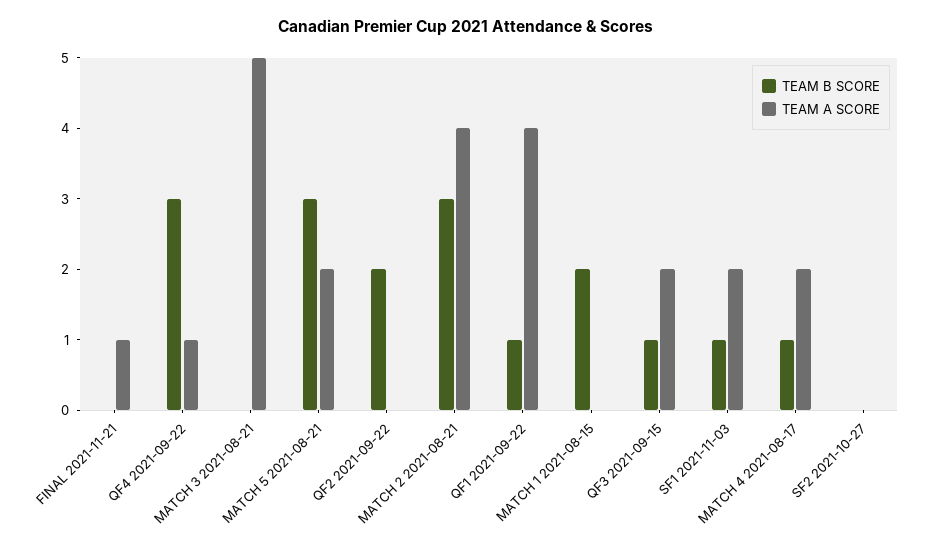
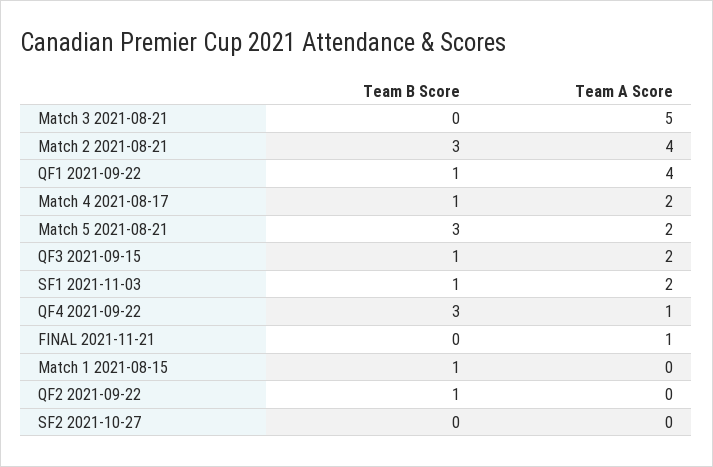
  {
    "TEAM B SCORE": {
      "FINAL 2021-11-21": 0,
      "QF4 2021-09-22": 3,
      "MATCH 3 2021-08-21": 0,
      "MATCH 5 2021-08-21": 3,
-     "QF2 2021-09-22": 2,
+     "QF2 2021-09-22": 1,
      "MATCH 2 2021-08-21": 3,
      "QF1 2021-09-22": 1,
-     "MATCH 1 2021-08-15": 2,
+     "MATCH 1 2021-08-15": 1,
      "QF3 2021-09-15": 1,
      "SF1 2021-11-03": 1,
      "MATCH 4 2021-08-17": 1,
      "SF2 2021-10-27": 0
    },
    "TEAM A SCORE": {
      "FINAL 2021-11-21": 1,
      "QF4 2021-09-22": 1,
      "MATCH 3 2021-08-21": 5,
      "MATCH 5 2021-08-21": 2,
      "QF2 2021-09-22": 0,
      "MATCH 2 2021-08-21": 4,
      "QF1 2021-09-22": 4,
      "MATCH 1 2021-08-15": 0,
      "QF3 2021-09-15": 2,
      "SF1 2021-11-03": 2,
      "MATCH 4 2021-08-17": 2,
      "SF2 2021-10-27": 0
    }
  }

